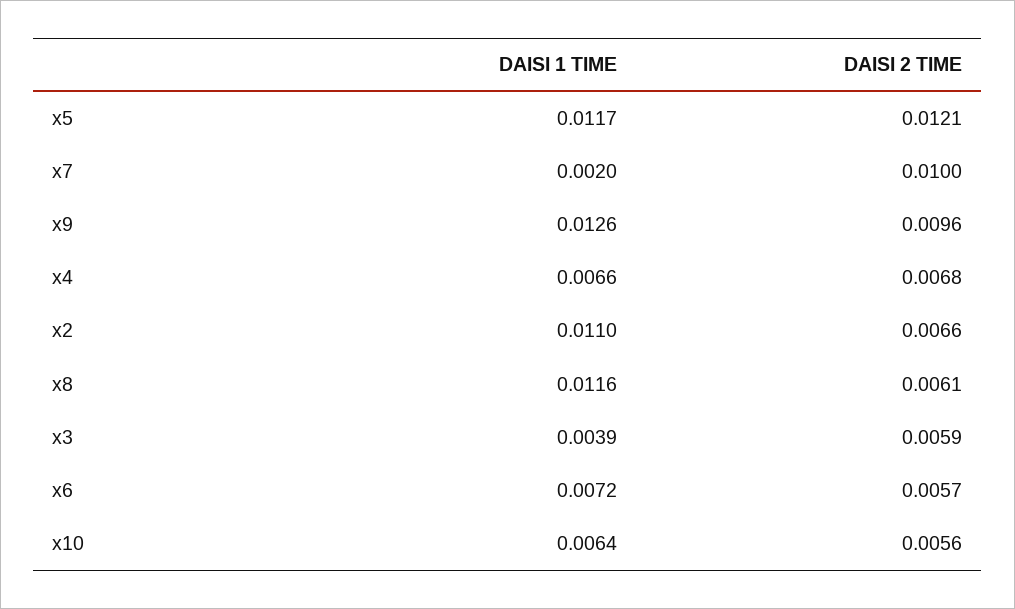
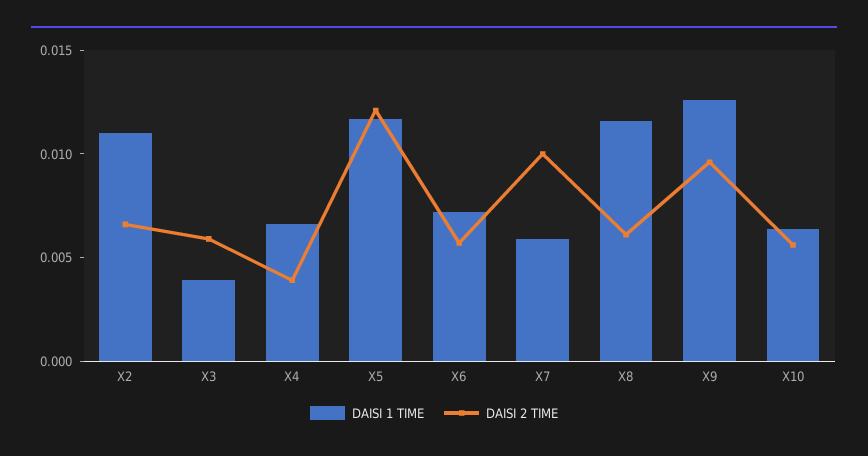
  {
    "DAISI 1 TIME": {
      "x5": 0.0117,
-     "x7": 0.002,
+     "x7": 0.006,
      "x9": 0.0126,
      "x4": 0.0066,
      "x2": 0.011,
      "x8": 0.0116,
      "x3": 0.0039,
      "x6": 0.0072,
      "x10": 0.0064
    },
    "DAISI 2 TIME": {
      "x5": 0.0121,
      "x7": 0.01,
      "x9": 0.0096,
-     "x4": 0.0068,
+     "x4": 0.004,
      "x2": 0.0066,
      "x8": 0.0061,
      "x3": 0.0059,
      "x6": 0.0057,
      "x10": 0.0056
    }
  }

